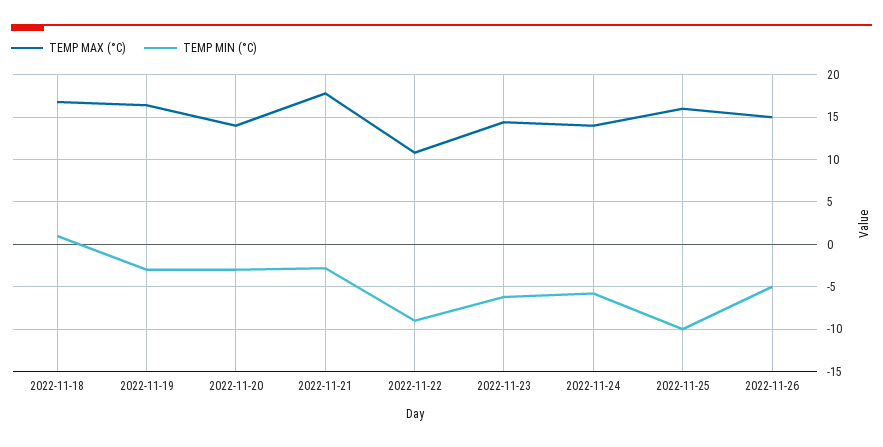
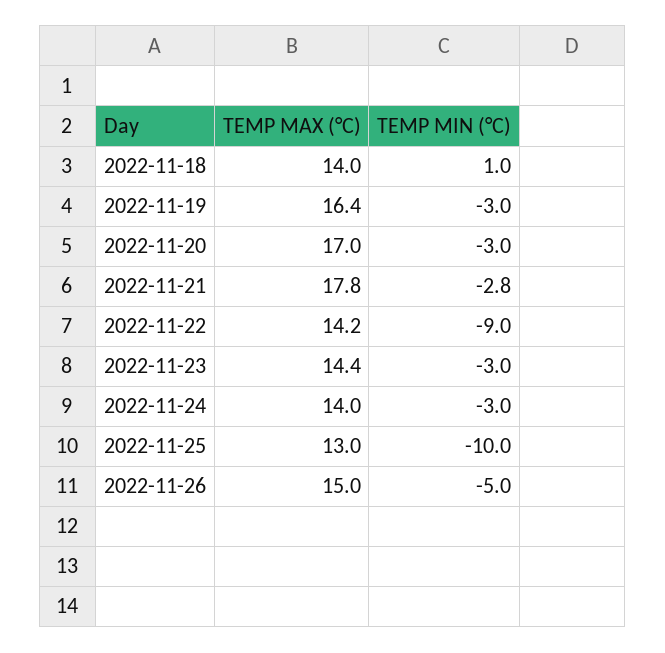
  {
    "TEMP MAX (°C)": {
-     "2022-11-18": 17,
+     "2022-11-18": 14,
      "2022-11-19": 16.4,
-     "2022-11-20": 14,
+     "2022-11-20": 17,
      "2022-11-21": 17.8,
-     "2022-11-22": 11,
+     "2022-11-22": 14.2,
      "2022-11-23": 14.4,
      "2022-11-24": 14,
-     "2022-11-25": 16,
+     "2022-11-25": 13,
      "2022-11-26": 15
    },
    "TEMP MIN (°C)": {
      "2022-11-18": 1,
      "2022-11-19": -3,
      "2022-11-20": -3,
      "2022-11-21": -2.8,
      "2022-11-22": -9,
-     "2022-11-23": -6,
+     "2022-11-23": -3,
-     "2022-11-24": -6,
+     "2022-11-24": -3,
      "2022-11-25": -10,
      "2022-11-26": -5
    }
  }

